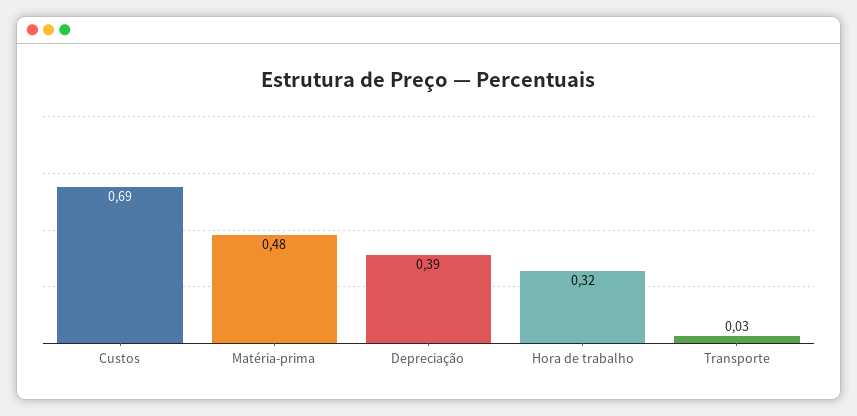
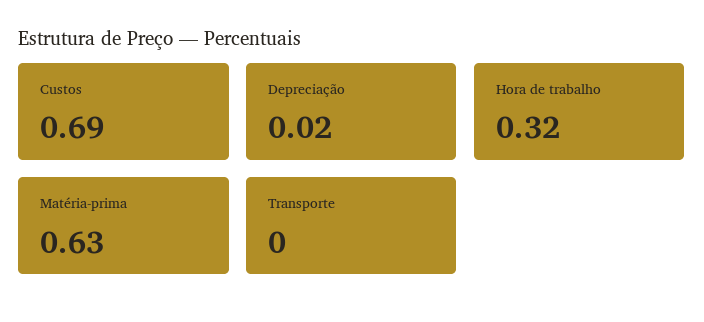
  {
    "Custos": 0.69,
-   "Matéria-prima": 0.48,
+   "Matéria-prima": 0.63,
-   "Depreciação": 0.39,
+   "Depreciação": 0.02,
    "Hora de trabalho": 0.32,
-   "Transporte": 0.03
+   "Transporte": 0
  }

